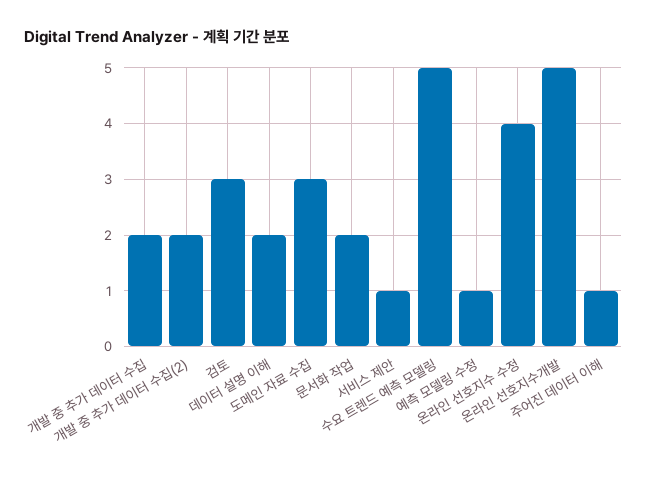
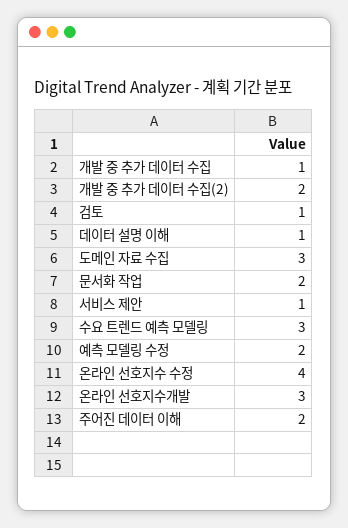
  {
-   "개발 중 추가 데이터 수집": 2,
+   "개발 중 추가 데이터 수집": 1,
    "개발 중 추가 데이터 수집(2)": 2,
-   "검토": 3,
+   "검토": 1,
-   "데이터 설명 이해": 2,
+   "데이터 설명 이해": 1,
    "도메인 자료 수집": 3,
    "문서화 작업": 2,
    "서비스 제안": 1,
-   "수요 트렌드 예측 모델링": 5,
+   "수요 트렌드 예측 모델링": 3,
-   "예측 모델링 수정": 1,
+   "예측 모델링 수정": 2,
    "온라인 선호지수 수정": 4,
-   "온라인 선호지수개발": 5,
+   "온라인 선호지수개발": 3,
-   "주어진 데이터 이해": 1
+   "주어진 데이터 이해": 2
  }

